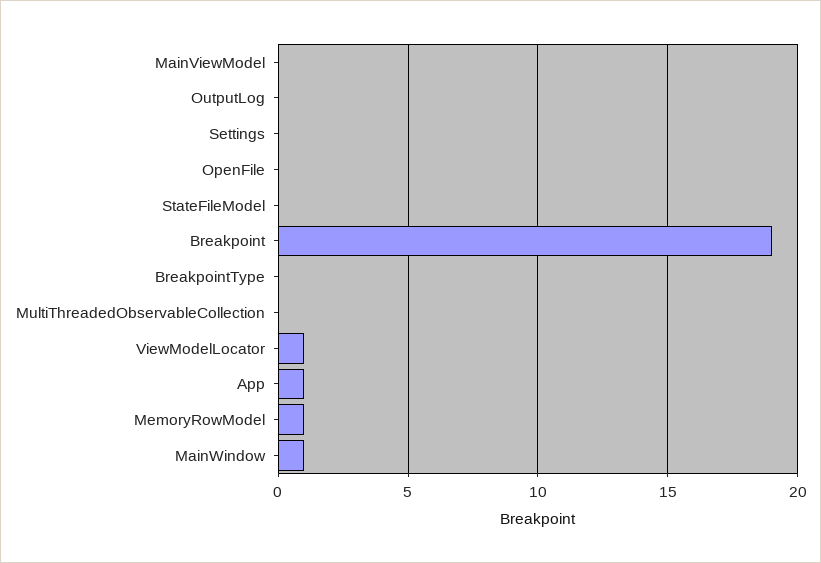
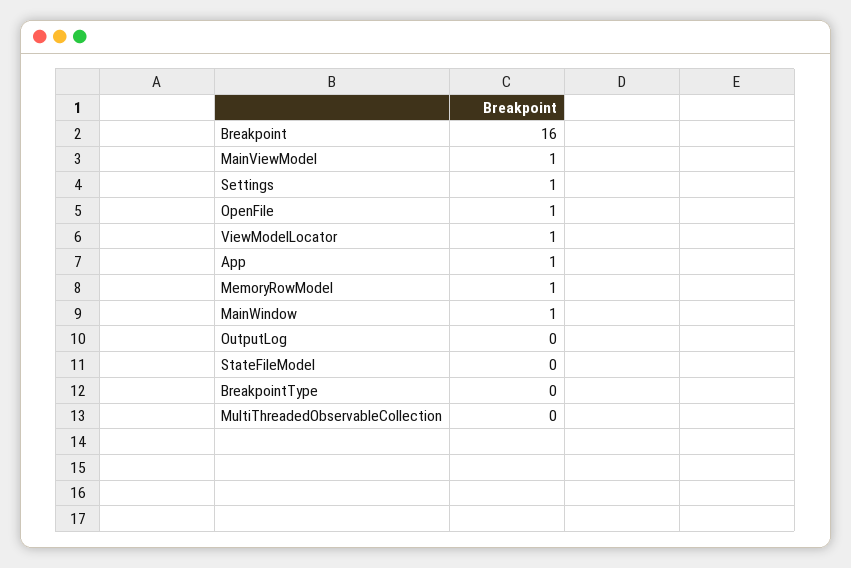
  {
-   "MainViewModel": 0,
+   "MainViewModel": 1,
    "OutputLog": 0,
-   "Settings": 0,
+   "Settings": 1,
-   "OpenFile": 0,
+   "OpenFile": 1,
    "StateFileModel": 0,
-   "Breakpoint": 19,
+   "Breakpoint": 16,
    "BreakpointType": 0,
    "MultiThreadedObservableCollection": 0,
    "ViewModelLocator": 1,
    "App": 1,
    "MemoryRowModel": 1,
    "MainWindow": 1
  }

